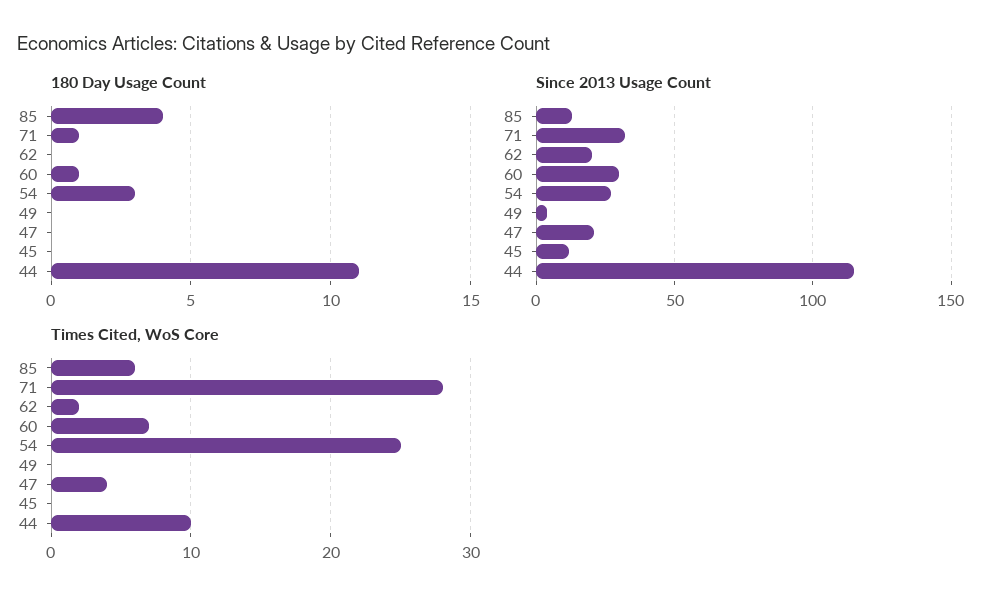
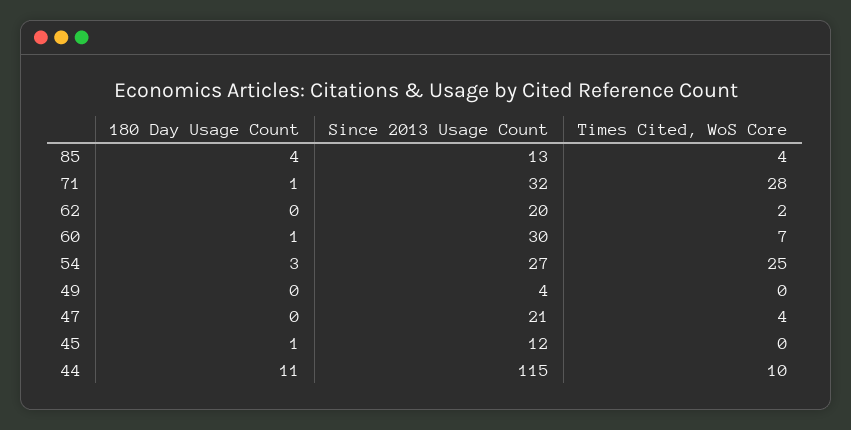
  {
    "180 Day Usage Count": {
      "85": 4,
      "71": 1,
      "62": 0,
      "60": 1,
      "54": 3,
      "49": 0,
      "47": 0,
-     "45": 0,
+     "45": 1,
      "44": 11
    },
    "Since 2013 Usage Count": {
      "85": 13,
      "71": 32,
      "62": 20,
      "60": 30,
      "54": 27,
      "49": 4,
      "47": 21,
      "45": 12,
      "44": 115
    },
    "Times Cited, WoS Core": {
-     "85": 6,
+     "85": 4,
      "71": 28,
      "62": 2,
      "60": 7,
      "54": 25,
      "49": 0,
      "47": 4,
      "45": 0,
      "44": 10
    }
  }

